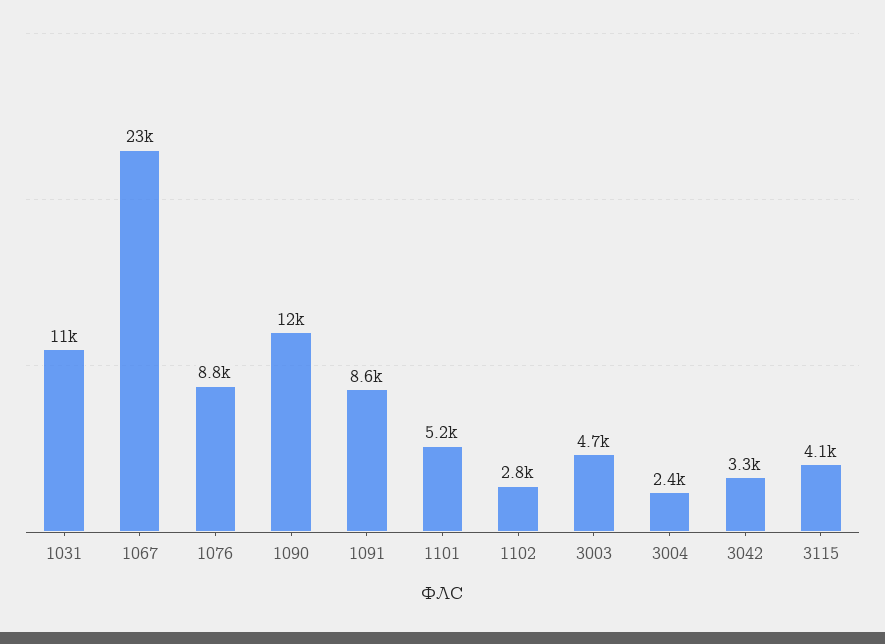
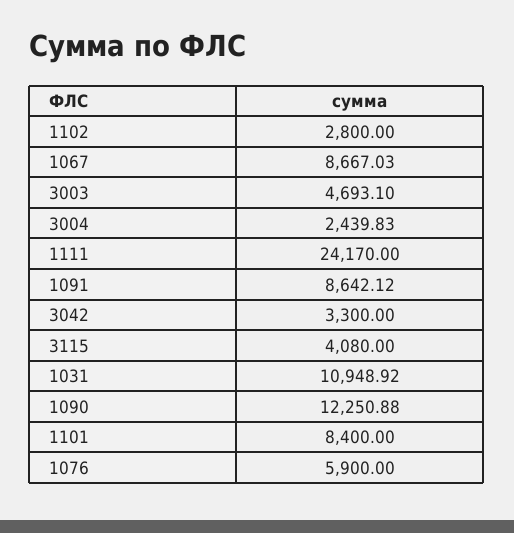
  {
    "1031": 10948.92,
-   "1067": 23000,
+   "1067": 8667.03,
-   "1076": 8800,
+   "1076": 5900,
    "1090": 12250.88,
    "1091": 8642.12,
-   "1101": 5200,
+   "1101": 8400,
    "1102": 2800,
    "3003": 4693.1,
    "3004": 2439.83,
    "3042": 3300,
-   "3115": 4080
+   "3115": 4080,
+   "1111": 24170
  }

